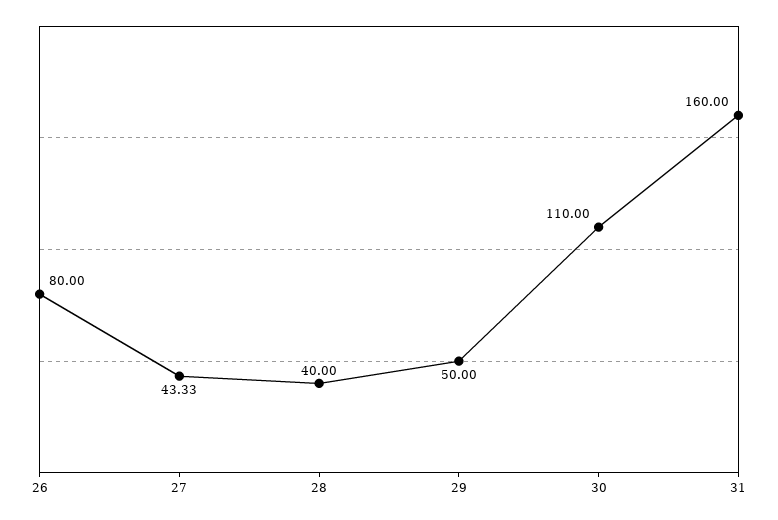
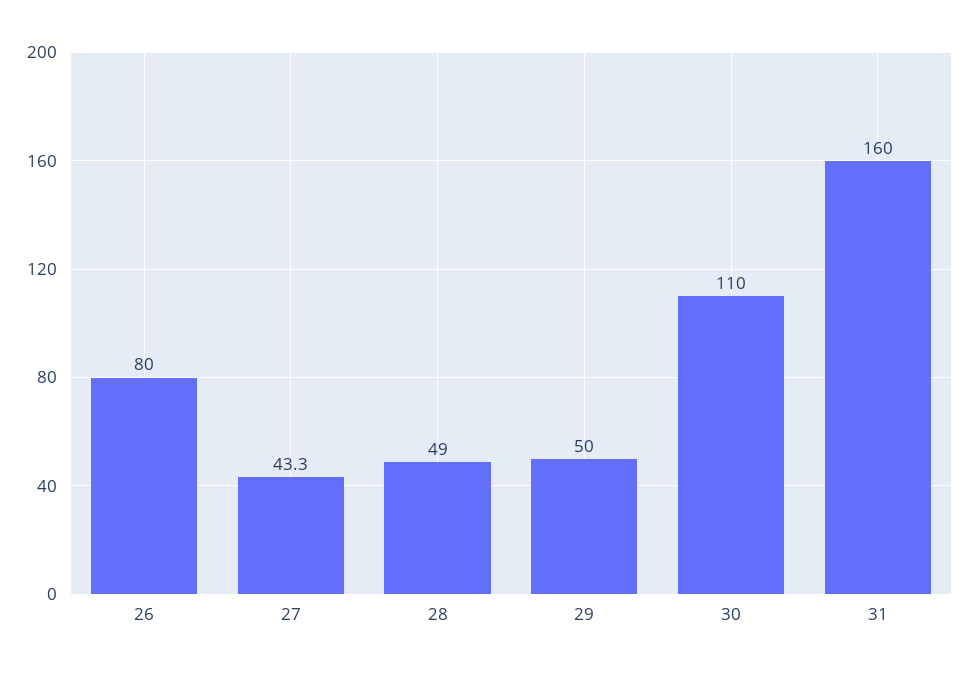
  {
    "26": 80,
    "27": 43.33,
-   "28": 40,
+   "28": 49,
    "29": 50,
    "30": 110,
    "31": 160
  }

